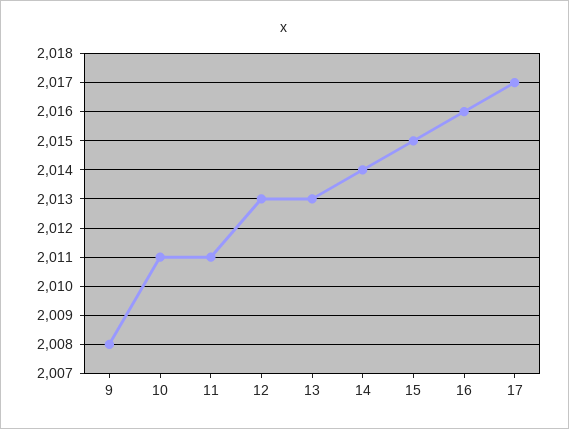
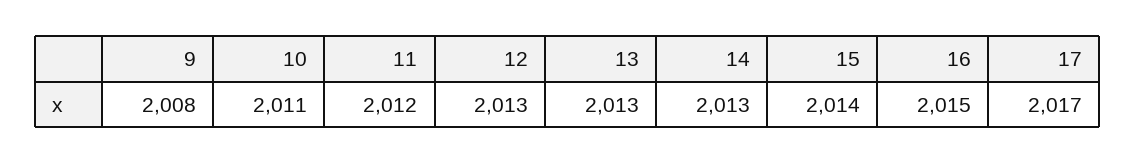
  {
    "9": 2008,
    "10": 2011,
-   "11": 2011,
+   "11": 2012,
    "12": 2013,
    "13": 2013,
-   "14": 2014,
+   "14": 2013,
-   "15": 2015,
+   "15": 2014,
-   "16": 2016,
+   "16": 2015,
    "17": 2017
  }

